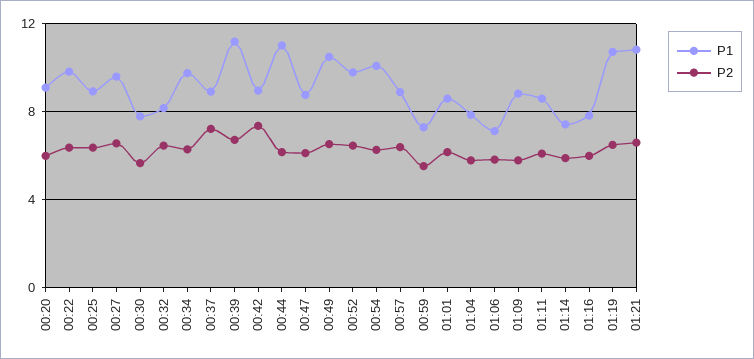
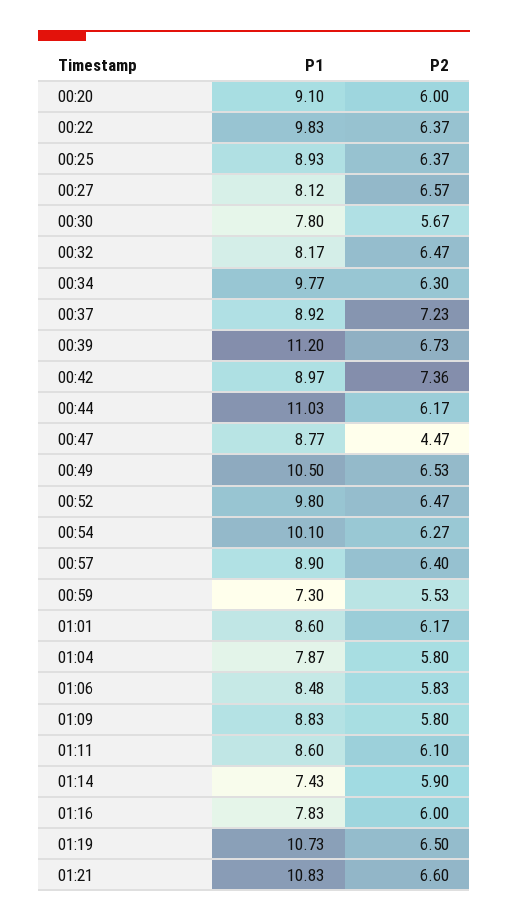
  {
    "P1": {
      "00:20": 9.1,
      "00:22": 9.83,
      "00:25": 8.93,
-     "00:27": 9.5,
+     "00:27": 8.12,
      "00:30": 7.8,
      "00:32": 8.17,
      "00:34": 9.77,
      "00:37": 8.92,
      "00:39": 11.2,
      "00:42": 8.97,
      "00:44": 11.03,
      "00:47": 8.77,
      "00:49": 10.5,
      "00:52": 9.8,
      "00:54": 10.1,
      "00:57": 8.9,
      "00:59": 7.3,
      "01:01": 8.6,
      "01:04": 7.87,
-     "01:06": 7,
+     "01:06": 8.48,
      "01:09": 8.83,
      "01:11": 8.6,
      "01:14": 7.43,
      "01:16": 7.83,
      "01:19": 10.73,
      "01:21": 10.83
    },
    "P2": {
      "00:20": 6,
      "00:22": 6.37,
      "00:25": 6.37,
      "00:27": 6.57,
      "00:30": 5.67,
      "00:32": 6.47,
      "00:34": 6.3,
      "00:37": 7.23,
      "00:39": 6.73,
      "00:42": 7.36,
      "00:44": 6.17,
-     "00:47": 6,
+     "00:47": 4.47,
      "00:49": 6.53,
      "00:52": 6.47,
      "00:54": 6.27,
      "00:57": 6.4,
      "00:59": 5.53,
      "01:01": 6.17,
      "01:04": 5.8,
      "01:06": 5.83,
      "01:09": 5.8,
      "01:11": 6.1,
      "01:14": 5.9,
      "01:16": 6,
      "01:19": 6.5,
      "01:21": 6.6
    }
  }

